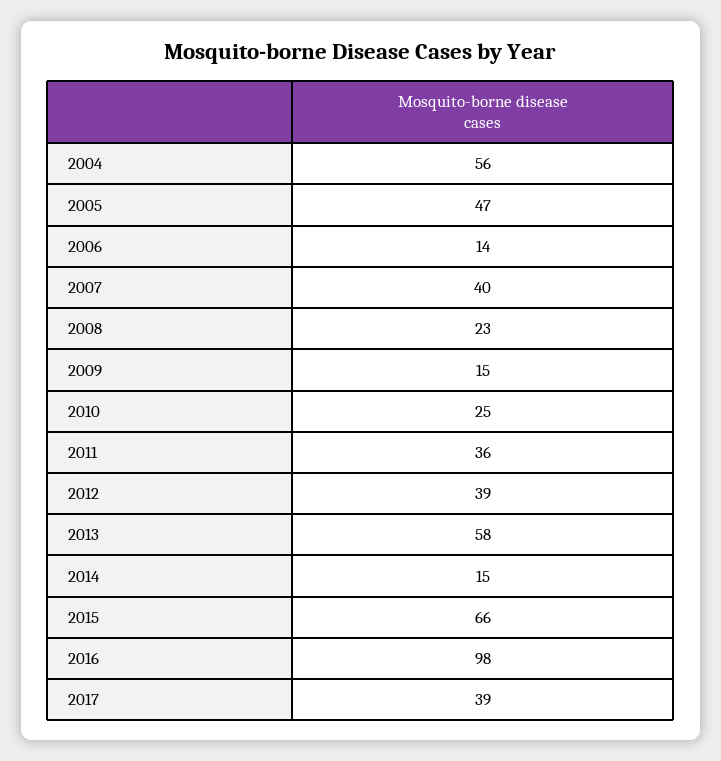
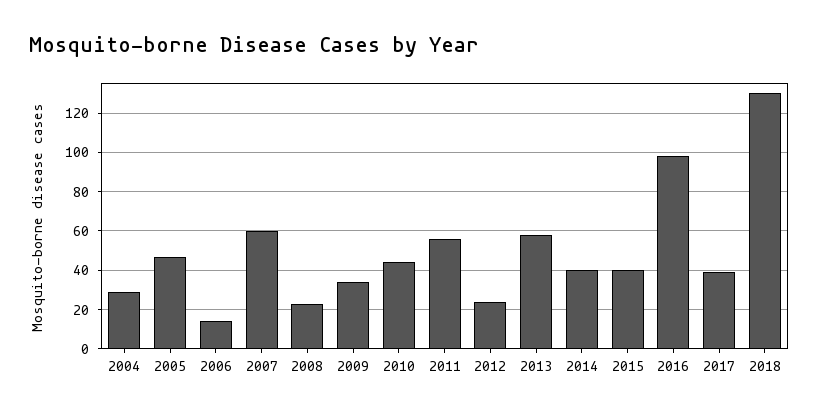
  {
-   "2004": 56,
+   "2004": 30,
    "2005": 47,
    "2006": 14,
-   "2007": 40,
+   "2007": 60,
    "2008": 23,
-   "2009": 15,
+   "2009": 35,
-   "2010": 25,
+   "2010": 45,
-   "2011": 36,
+   "2011": 55,
-   "2012": 39,
+   "2012": 25,
    "2013": 58,
-   "2014": 15,
+   "2014": 40,
-   "2015": 66,
+   "2015": 40,
    "2016": 98,
-   "2017": 39
+   "2017": 39,
+   "2018": 130
  }

